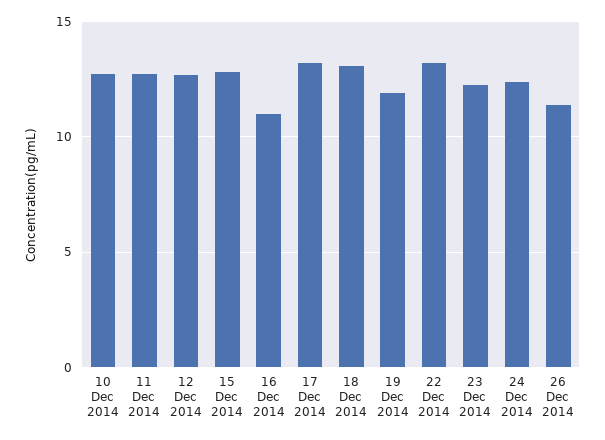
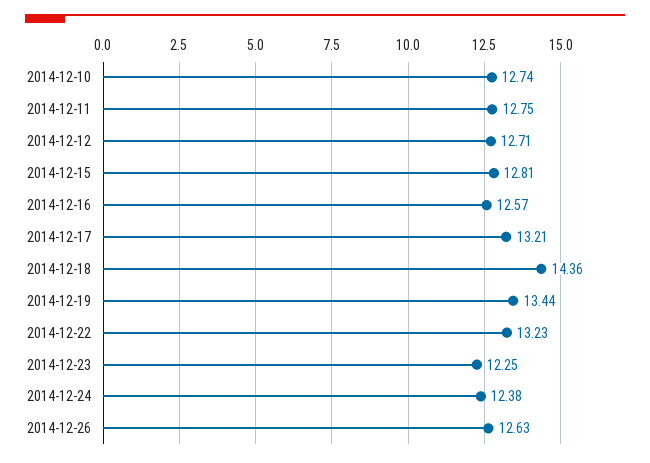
  {
    "10 Dec 2014": 12.74,
    "11 Dec 2014": 12.75,
    "12 Dec 2014": 12.71,
    "15 Dec 2014": 12.81,
-   "16 Dec 2014": 11,
+   "16 Dec 2014": 12.57,
    "17 Dec 2014": 13.21,
-   "18 Dec 2014": 13,
+   "18 Dec 2014": 14.36,
-   "19 Dec 2014": 12,
+   "19 Dec 2014": 13.44,
    "22 Dec 2014": 13.23,
    "23 Dec 2014": 12.25,
    "24 Dec 2014": 12.38,
-   "26 Dec 2014": 11.5
+   "26 Dec 2014": 12.63
  }

